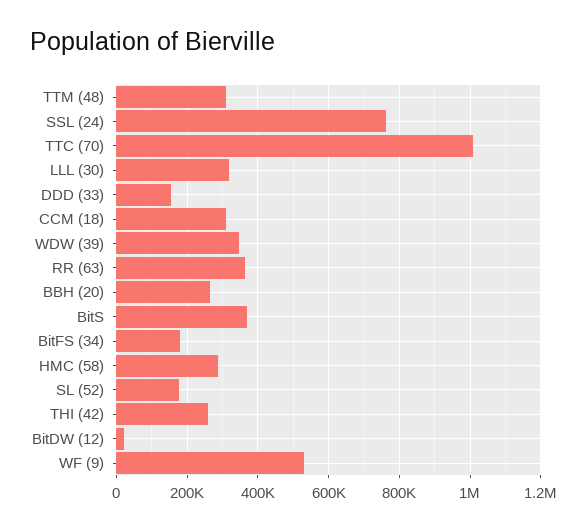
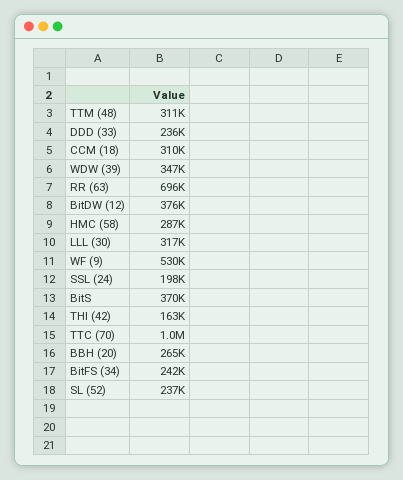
  {
    "TTM (48)": 311000,
-   "SSL (24)": 760000,
+   "SSL (24)": 198000,
    "TTC (70)": 1000000,
    "LLL (30)": 317000,
-   "DDD (33)": 160000,
+   "DDD (33)": 236000,
    "CCM (18)": 310000,
    "WDW (39)": 347000,
-   "RR (63)": 360000,
+   "RR (63)": 696000,
    "BBH (20)": 265000,
    "BitS": 370000,
-   "BitFS (34)": 180000,
+   "BitFS (34)": 242000,
    "HMC (58)": 287000,
-   "SL (52)": 180000,
+   "SL (52)": 237000,
-   "THI (42)": 260000,
+   "THI (42)": 163000,
-   "BitDW (12)": 20000,
+   "BitDW (12)": 376000,
    "WF (9)": 530000
  }

